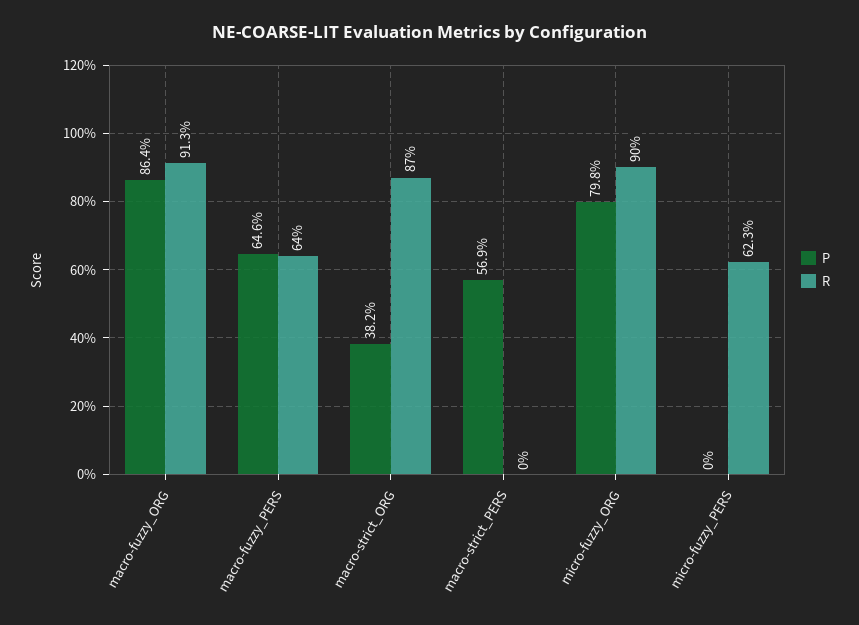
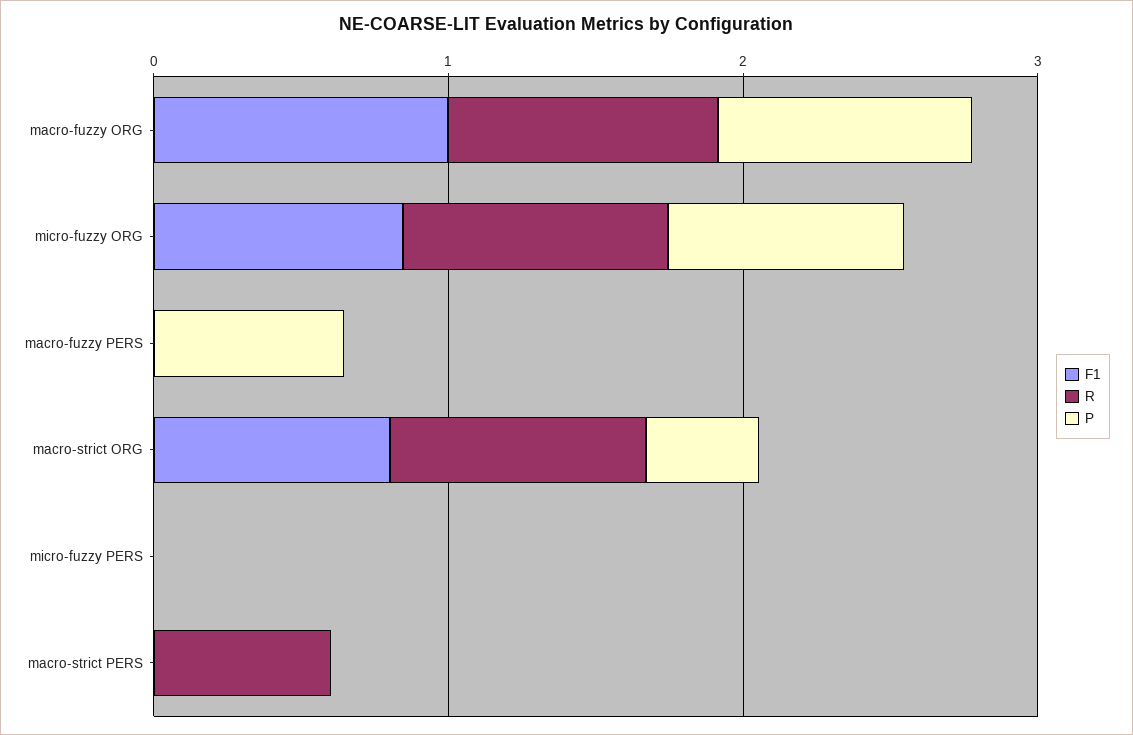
  {
    "P": {
      "macro-fuzzy_ORG": 0.864,
      "macro-fuzzy_PERS": 0.646,
      "macro-strict_ORG": 0.382,
-     "macro-strict_PERS": 0.569,
+     "macro-strict_PERS": 0,
      "micro-fuzzy_ORG": 0.798,
      "micro-fuzzy_PERS": 0
    },
    "R": {
      "macro-fuzzy_ORG": 0.913,
-     "macro-fuzzy_PERS": 0.64,
+     "macro-fuzzy_PERS": 0,
      "macro-strict_ORG": 0.87,
-     "macro-strict_PERS": 0,
+     "macro-strict_PERS": 0.6,
      "micro-fuzzy_ORG": 0.9,
-     "micro-fuzzy_PERS": 0.623
+     "micro-fuzzy_PERS": 0
-   }
+   },
+   "F1": {
+     "macro-fuzzy_ORG": 1,
+     "micro-fuzzy_ORG": 0.8,
+     "macro-fuzzy_PERS": 0,
+     "macro-strict_ORG": 0.8,
+     "micro-fuzzy_PERS": 0,
+     "macro-strict_PERS": 0
+   }
  }

